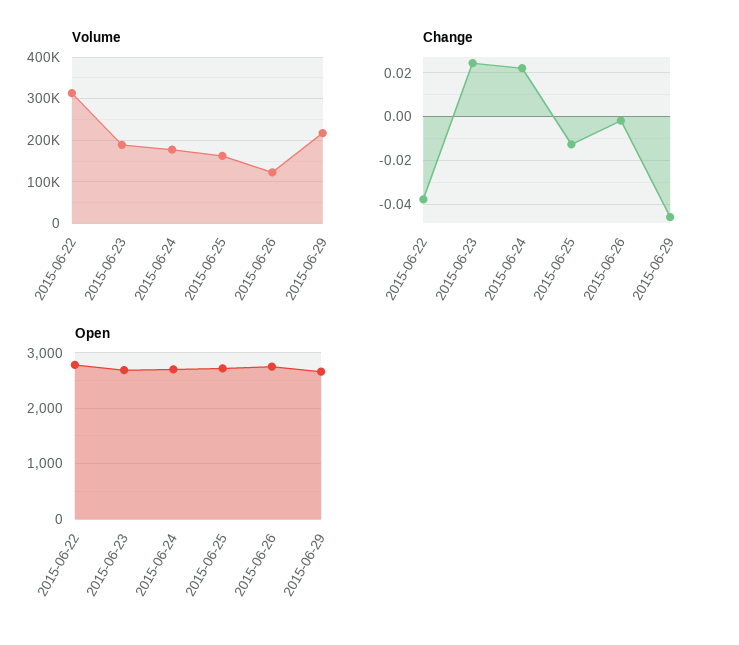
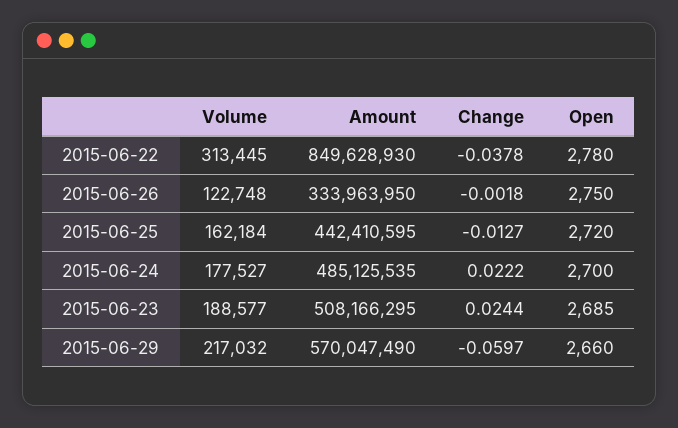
  {
    "Volume": {
      "2015-06-22": 313445,
      "2015-06-23": 188577,
      "2015-06-24": 177527,
      "2015-06-25": 162184,
      "2015-06-26": 122748,
      "2015-06-29": 217032
    },
    "Change": {
      "2015-06-22": -0.0378,
      "2015-06-23": 0.0244,
      "2015-06-24": 0.0222,
      "2015-06-25": -0.0127,
      "2015-06-26": -0.0018,
-     "2015-06-29": -0.045
+     "2015-06-29": -0.0597
    },
    "Open": {
      "2015-06-22": 2780,
      "2015-06-23": 2685,
      "2015-06-24": 2700,
      "2015-06-25": 2720,
      "2015-06-26": 2750,
      "2015-06-29": 2660
-   }
+   },
+   "Amount": {
+     "2015-06-22": 849628930,
+     "2015-06-26": 333963950,
+     "2015-06-25": 442410595,
+     "2015-06-24": 485125535,
+     "2015-06-23": 508166295,
+     "2015-06-29": 570047490
+   }
  }

